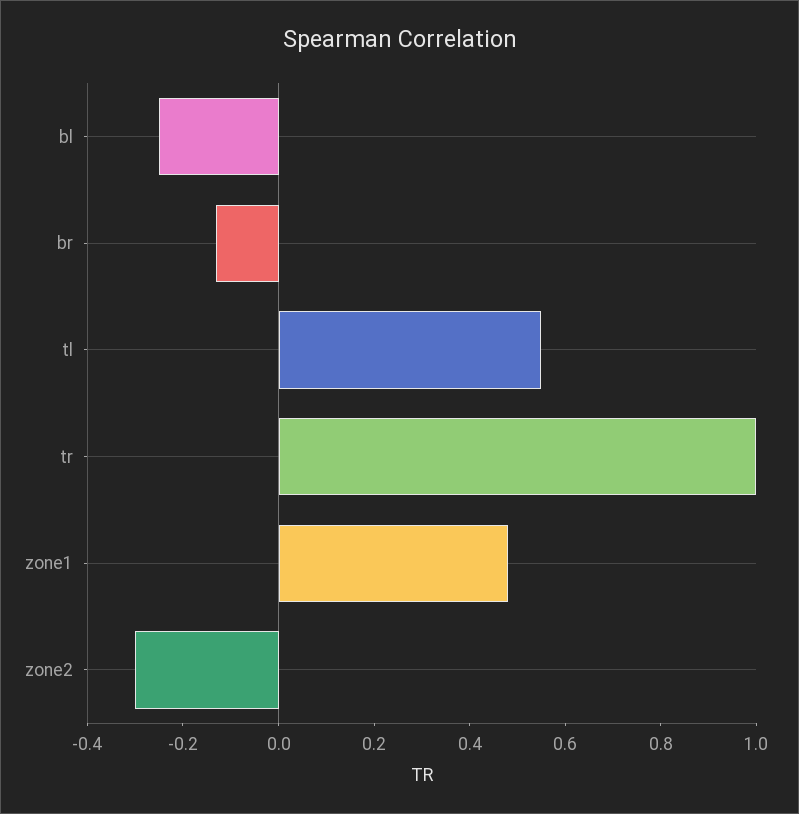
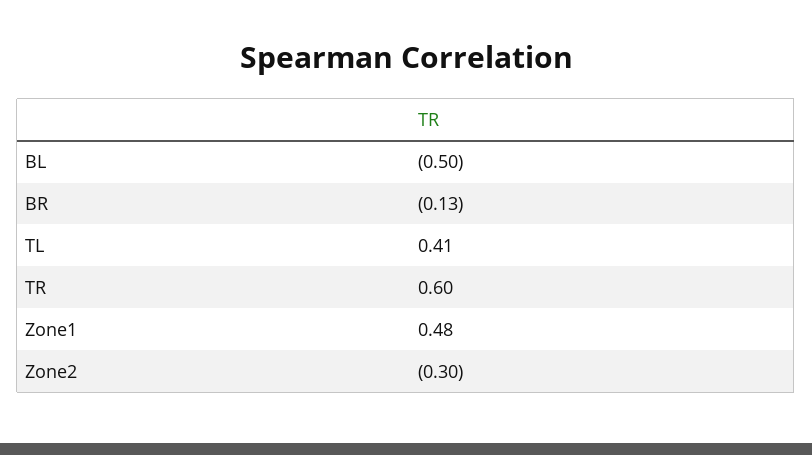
  {
-   "bl": -0.25,
+   "bl": -0.5,
    "br": -0.13,
-   "tl": 0.55,
+   "tl": 0.41,
-   "tr": 1,
+   "tr": 0.6,
    "zone1": 0.48,
    "zone2": -0.3
  }

